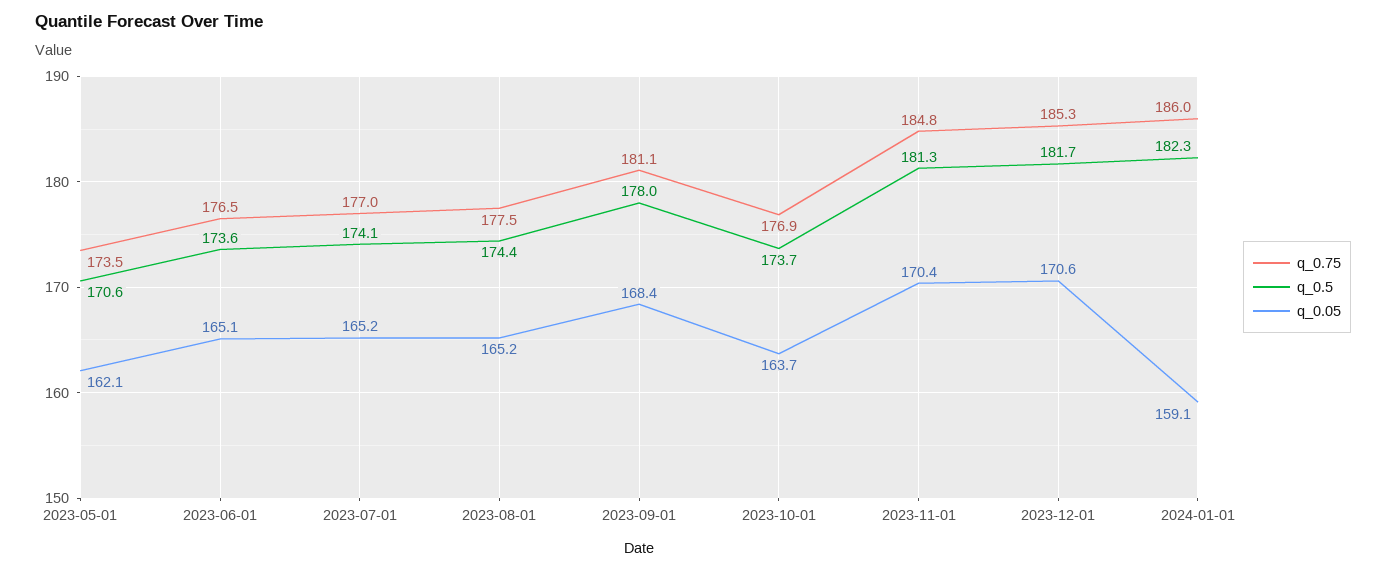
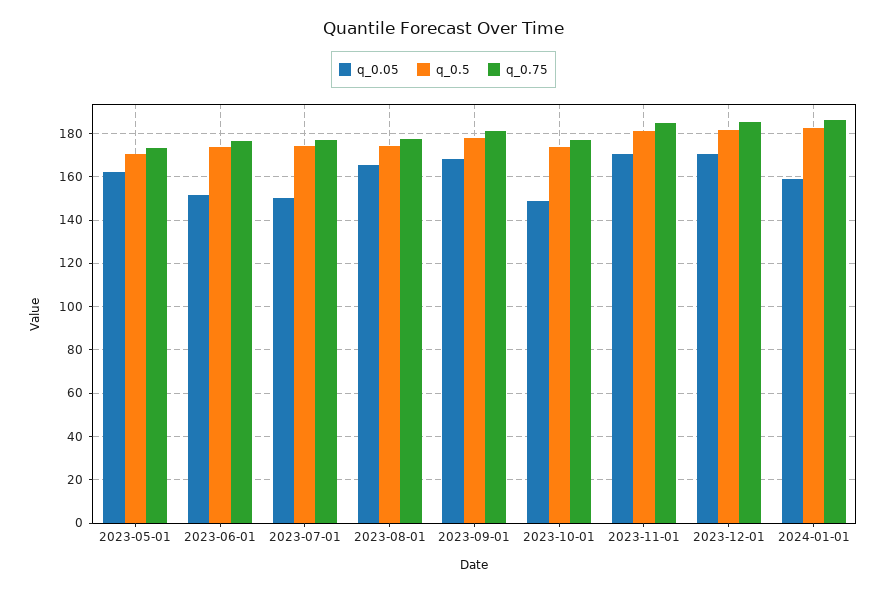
  {
    "q_0.75": {
      "2023-05-01": 173.5,
      "2023-06-01": 176.5,
      "2023-07-01": 177,
      "2023-08-01": 177.5,
      "2023-09-01": 181.1,
      "2023-10-01": 176.9,
      "2023-11-01": 184.8,
      "2023-12-01": 185.3,
      "2024-01-01": 186
    },
    "q_0.5": {
      "2023-05-01": 170.6,
      "2023-06-01": 173.6,
      "2023-07-01": 174.1,
      "2023-08-01": 174.4,
      "2023-09-01": 178,
      "2023-10-01": 173.7,
      "2023-11-01": 181.3,
      "2023-12-01": 181.7,
      "2024-01-01": 182.3
    },
    "q_0.05": {
      "2023-05-01": 162.1,
-     "2023-06-01": 165.1,
+     "2023-06-01": 150,
-     "2023-07-01": 165.2,
+     "2023-07-01": 150,
      "2023-08-01": 165.2,
      "2023-09-01": 168.4,
-     "2023-10-01": 163.7,
+     "2023-10-01": 150,
      "2023-11-01": 170.4,
      "2023-12-01": 170.6,
      "2024-01-01": 159.1
    }
  }

